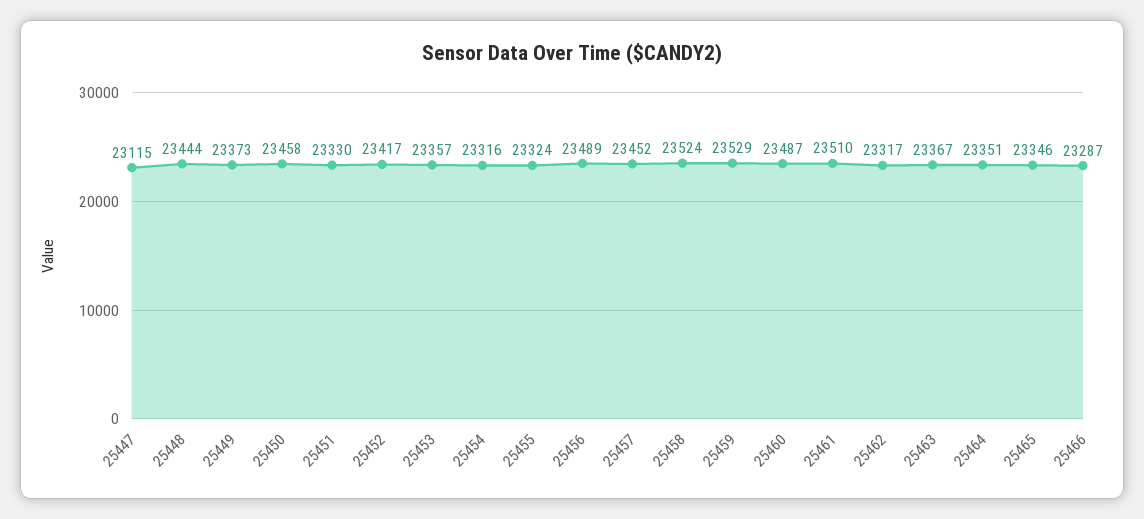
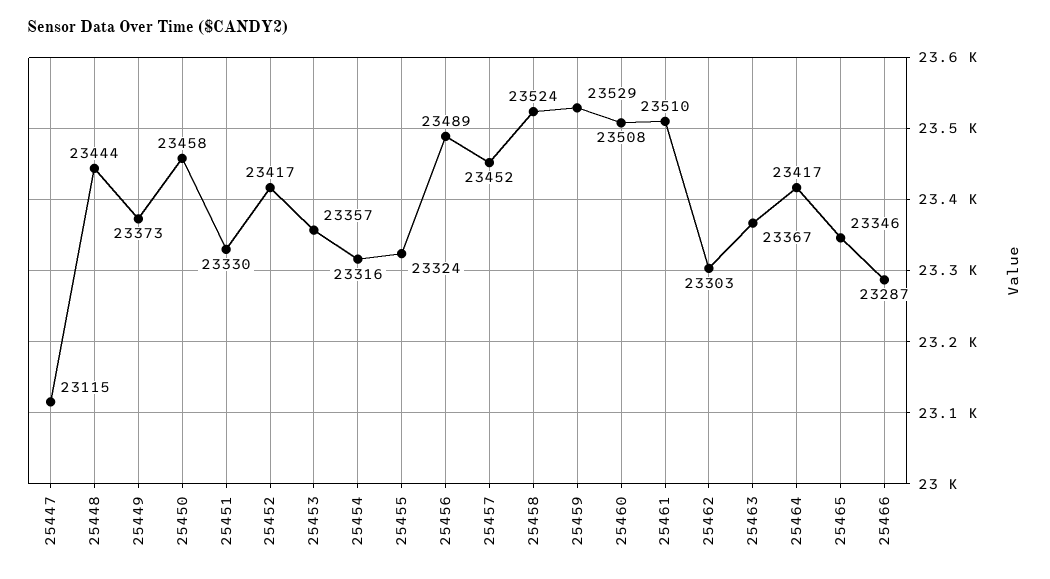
  {
    "25447": 23115,
    "25448": 23444,
    "25449": 23373,
    "25450": 23458,
    "25451": 23330,
    "25452": 23417,
    "25453": 23357,
    "25454": 23316,
    "25455": 23324,
    "25456": 23489,
    "25457": 23452,
    "25458": 23524,
    "25459": 23529,
-   "25460": 23487,
+   "25460": 23508,
    "25461": 23510,
-   "25462": 23317,
+   "25462": 23303,
    "25463": 23367,
-   "25464": 23351,
+   "25464": 23417,
    "25465": 23346,
    "25466": 23287
  }

